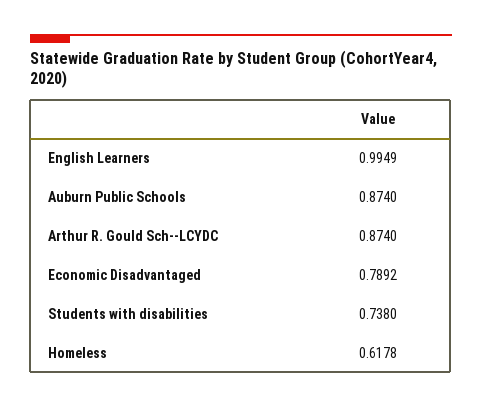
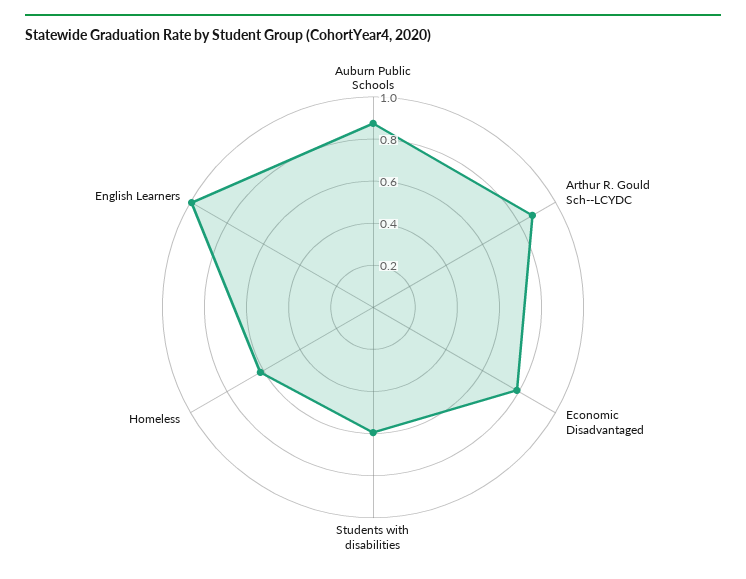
  {
    "English Learners": 0.9949,
    "Auburn Public Schools": 0.874,
    "Arthur R. Gould Sch--LCYDC": 0.874,
    "Economic Disadvantaged": 0.7892,
-   "Students with disabilities": 0.738,
+   "Students with disabilities": 0.6,
    "Homeless": 0.6178
  }

